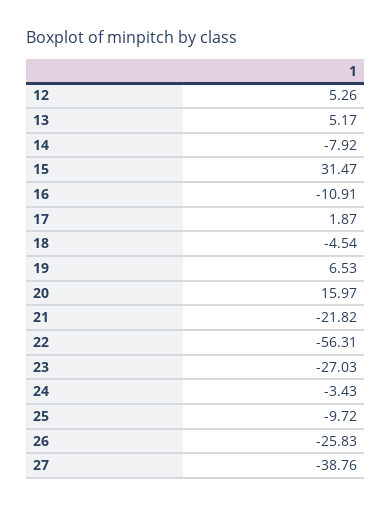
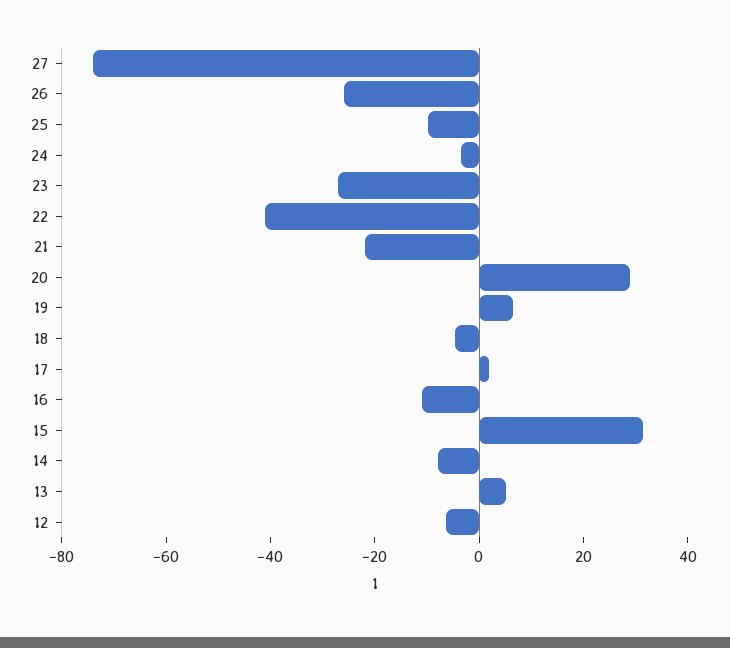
  {
-   "12": 5.26,
+   "12": -5,
    "13": 5.17,
    "14": -7.92,
    "15": 31.47,
    "16": -10.91,
    "17": 1.87,
    "18": -4.54,
    "19": 6.53,
-   "20": 15.97,
+   "20": 30,
    "21": -21.82,
-   "22": -56.31,
+   "22": -40,
    "23": -27.03,
    "24": -3.43,
    "25": -9.72,
    "26": -25.83,
-   "27": -38.76
+   "27": -75
  }

